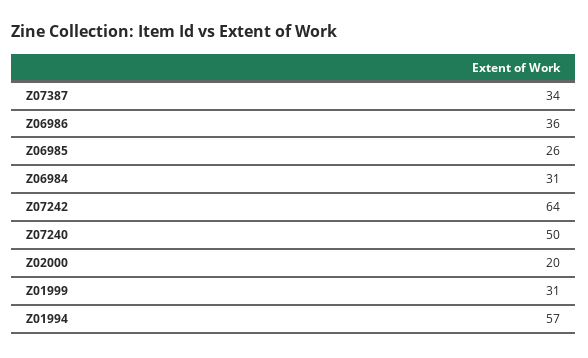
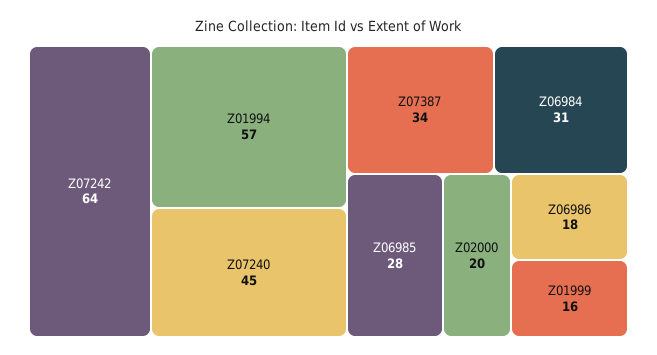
  {
    "Z07387": 34,
-   "Z06986": 36,
+   "Z06986": 18,
-   "Z06985": 26,
+   "Z06985": 28,
    "Z06984": 31,
    "Z07242": 64,
-   "Z07240": 50,
+   "Z07240": 45,
    "Z02000": 20,
-   "Z01999": 31,
+   "Z01999": 16,
    "Z01994": 57
  }

